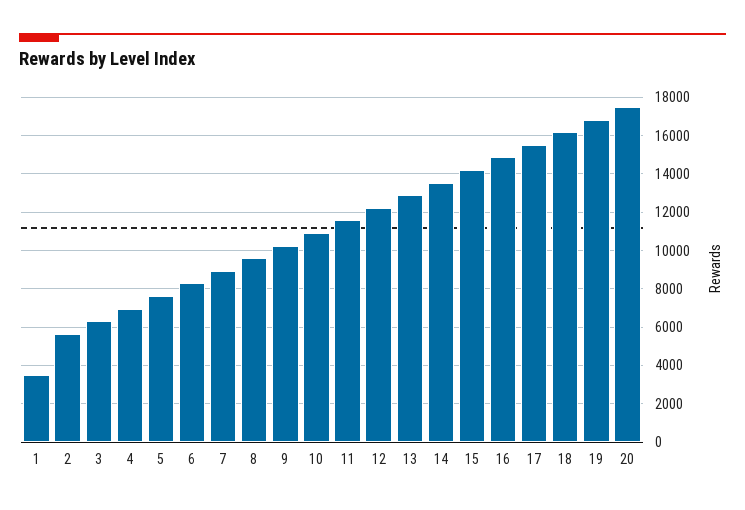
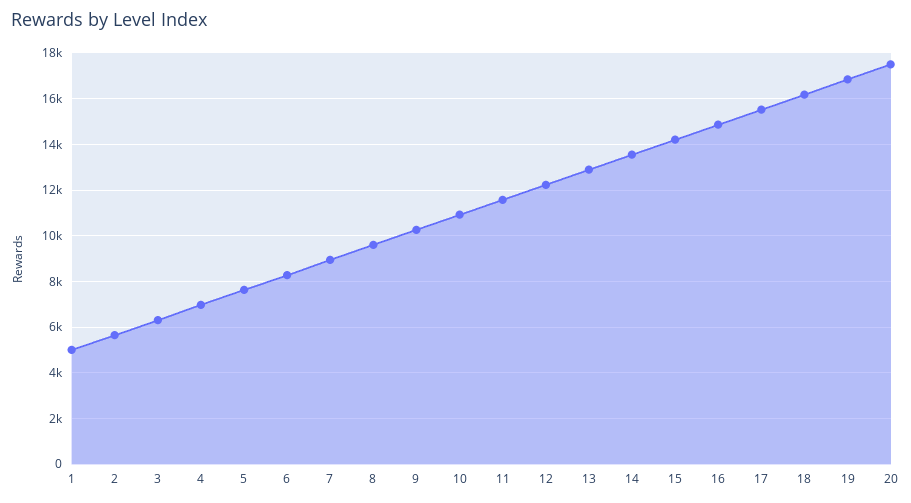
  {
-   "1": 3500,
+   "1": 5000,
    "2": 5500,
    "3": 6500,
    "4": 7000,
    "5": 7500,
    "6": 8500,
    "7": 9000,
    "8": 9500,
    "9": 10500,
    "10": 11000,
    "11": 11500,
    "12": 12000,
    "13": 13000,
    "14": 13500,
    "15": 14000,
    "16": 15000,
    "17": 15500,
    "18": 16000,
    "19": 17000,
    "20": 17500
  }

